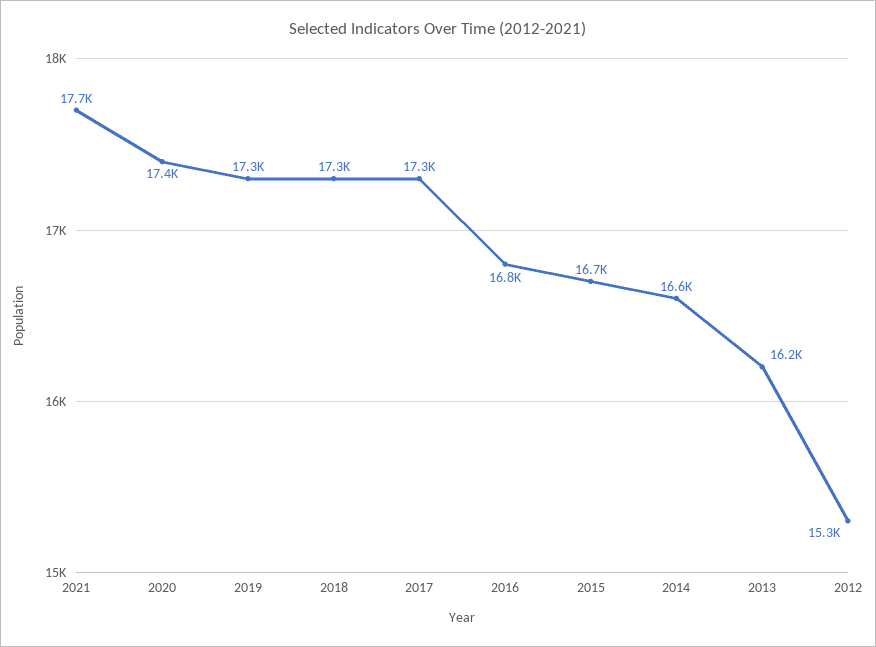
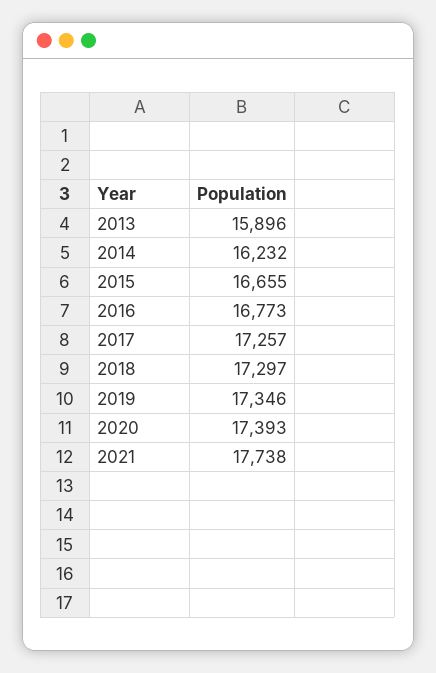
  {
    "2021": 17738,
    "2020": 17393,
    "2019": 17346,
    "2018": 17297,
    "2017": 17257,
    "2016": 16773,
    "2015": 16655,
-   "2014": 16600,
+   "2014": 16232,
-   "2013": 16200,
+   "2013": 15896
-   "2012": 15300
  }

